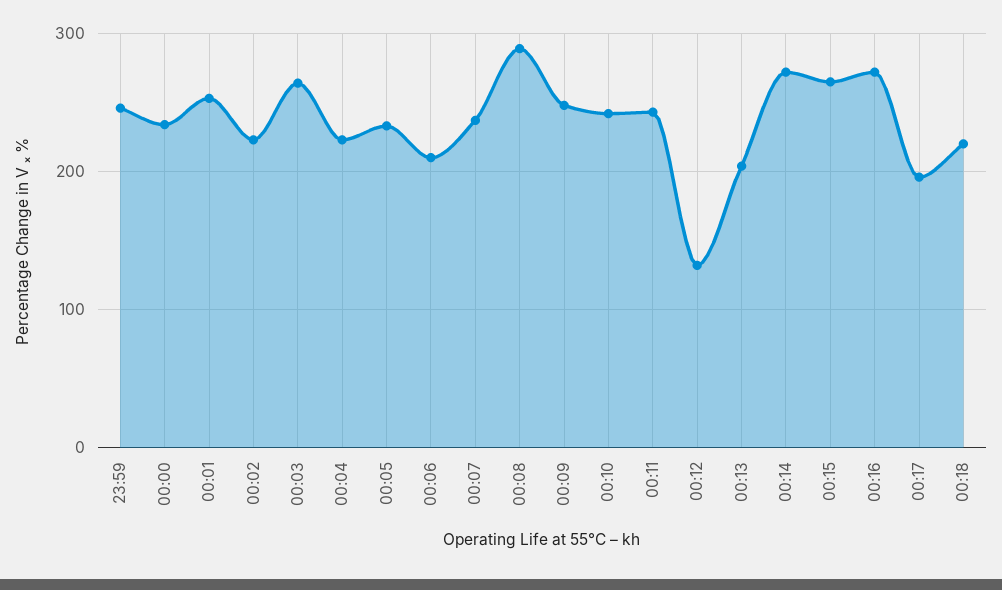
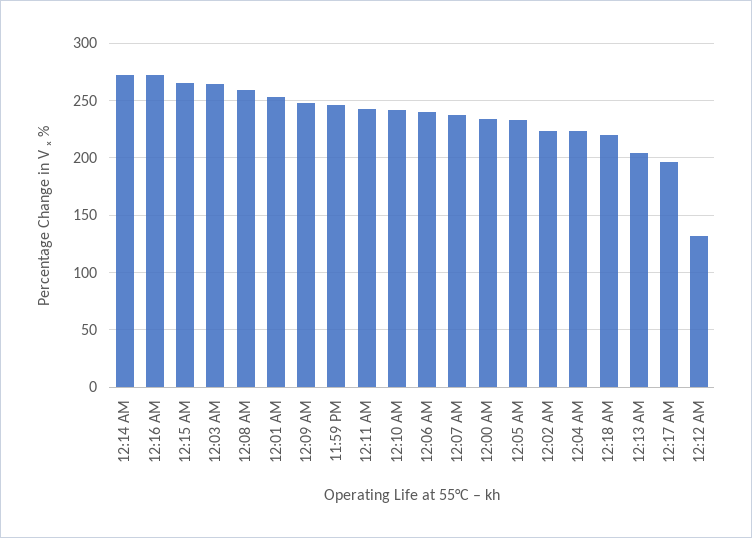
  {
    "23:59": 250,
    "00:00": 230,
    "00:01": 250,
    "00:02": 220,
    "00:03": 260,
    "00:04": 220,
    "00:05": 230,
-   "00:06": 210,
+   "00:06": 240,
    "00:07": 240,
-   "00:08": 290,
+   "00:08": 260,
    "00:09": 250,
    "00:10": 240,
    "00:11": 240,
    "00:12": 130,
    "00:13": 200,
    "00:14": 270,
    "00:15": 270,
    "00:16": 270,
    "00:17": 200,
    "00:18": 220
  }

